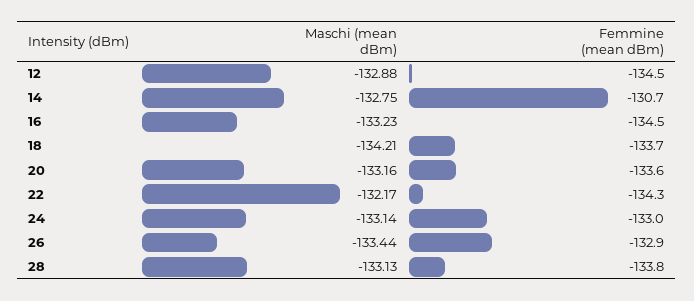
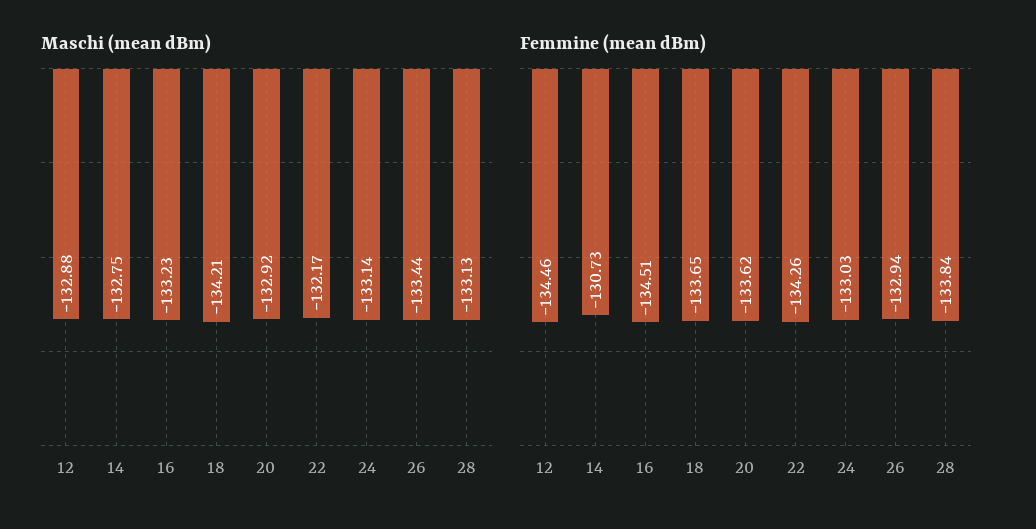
  {
    "Maschi (mean dBm)": {
      "12": -132.88,
      "14": -132.75,
      "16": -133.23,
      "18": -134.21,
-     "20": -133.16,
+     "20": -132.92,
      "22": -132.17,
      "24": -133.14,
      "26": -133.44,
      "28": -133.13
    },
    "Femmine (mean dBm)": {
      "12": -134.46,
      "14": -130.73,
      "16": -134.51,
      "18": -133.65,
      "20": -133.62,
      "22": -134.26,
      "24": -133.03,
      "26": -132.94,
      "28": -133.84
    }
  }

